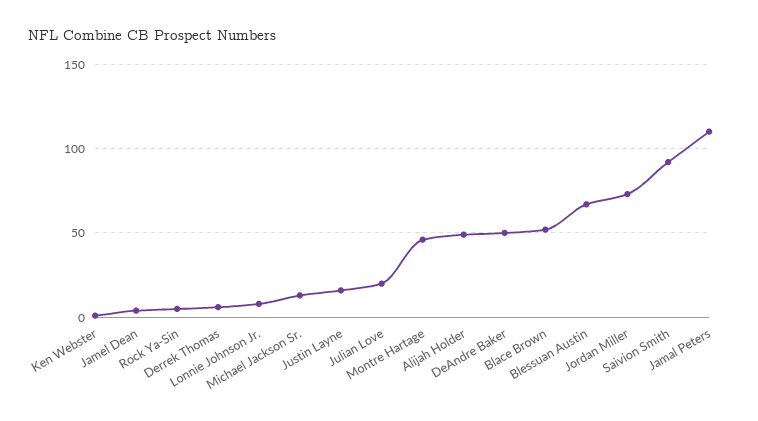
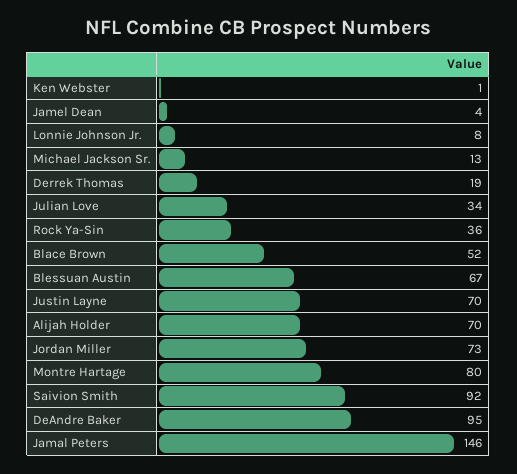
  {
    "Ken Webster": 1,
    "Jamel Dean": 4,
-   "Rock Ya-Sin": 5,
+   "Rock Ya-Sin": 36,
-   "Derrek Thomas": 5,
+   "Derrek Thomas": 19,
    "Lonnie Johnson Jr.": 8,
    "Michael Jackson Sr.": 13,
-   "Justin Layne": 15,
+   "Justin Layne": 70,
-   "Julian Love": 20,
+   "Julian Love": 34,
-   "Montre Hartage": 45,
+   "Montre Hartage": 80,
-   "Alijah Holder": 50,
+   "Alijah Holder": 70,
-   "DeAndre Baker": 50,
+   "DeAndre Baker": 95,
    "Blace Brown": 52,
    "Blessuan Austin": 67,
    "Jordan Miller": 73,
    "Saivion Smith": 92,
-   "Jamal Peters": 110
+   "Jamal Peters": 146
  }

